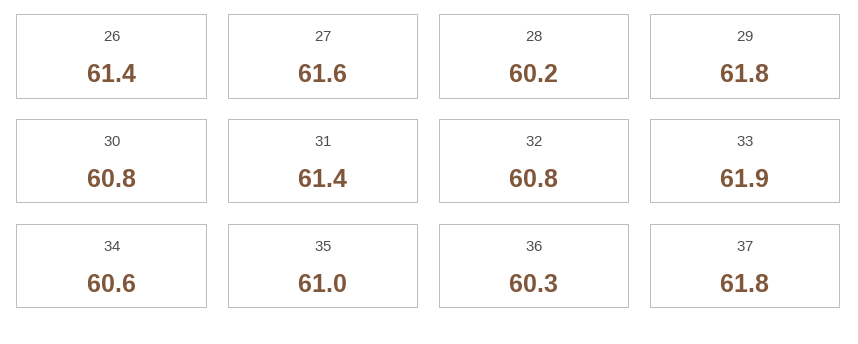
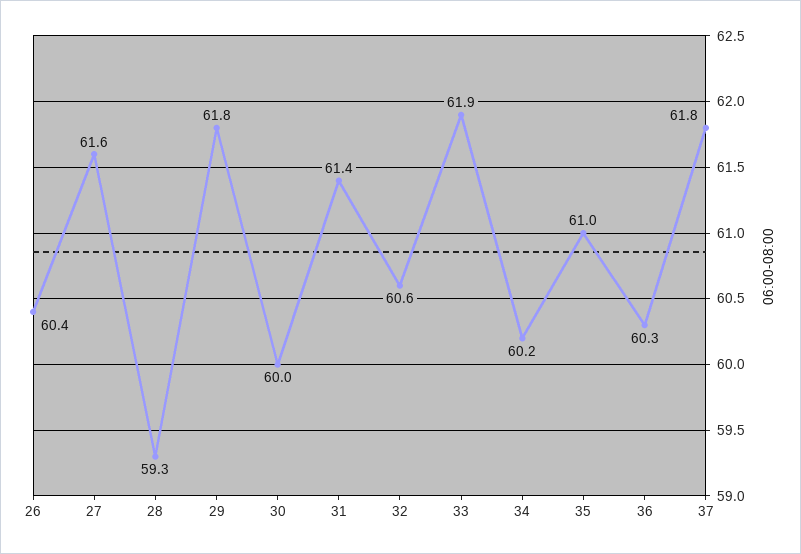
  {
-   "26": 61.4,
+   "26": 60.4,
    "27": 61.6,
-   "28": 60.2,
+   "28": 59.3,
    "29": 61.8,
-   "30": 60.8,
+   "30": 60,
    "31": 61.4,
-   "32": 60.8,
+   "32": 60.6,
    "33": 61.9,
-   "34": 60.6,
+   "34": 60.2,
    "35": 61,
    "36": 60.3,
    "37": 61.8
  }

